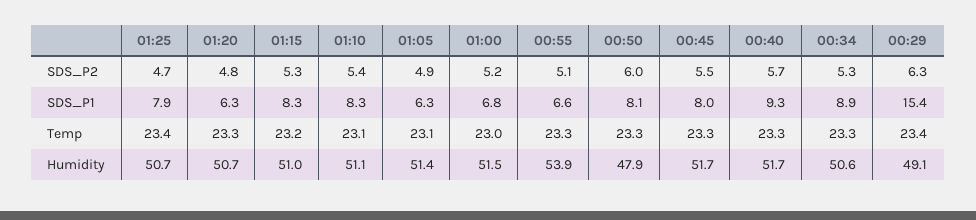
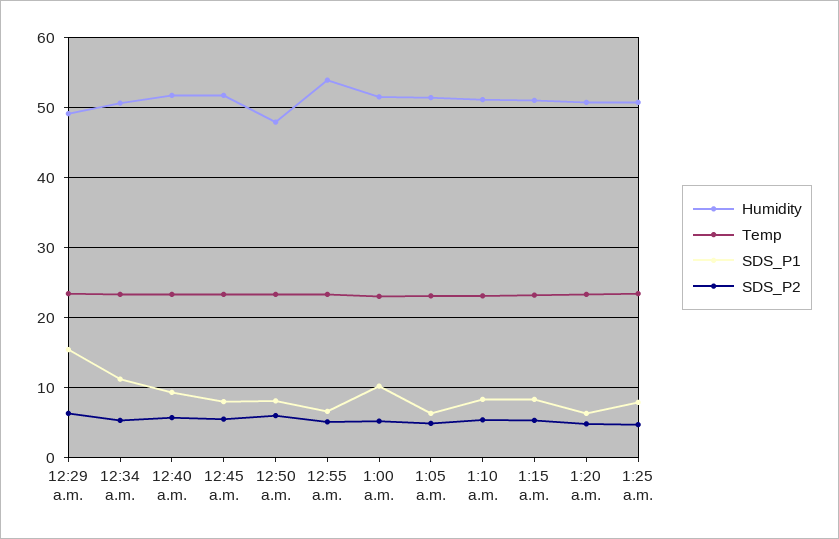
  {
    "SDS_P2": {
      "01:25": 4.7,
      "01:20": 4.8,
      "01:15": 5.3,
      "01:10": 5.4,
      "01:05": 4.9,
      "01:00": 5.2,
      "00:55": 5.1,
      "00:50": 6,
      "00:45": 5.5,
      "00:40": 5.7,
      "00:34": 5.3,
      "00:29": 6.3
    },
    "SDS_P1": {
      "01:25": 7.9,
      "01:20": 6.3,
      "01:15": 8.3,
      "01:10": 8.3,
      "01:05": 6.3,
-     "01:00": 6.8,
+     "01:00": 10,
      "00:55": 6.6,
      "00:50": 8.1,
      "00:45": 8,
      "00:40": 9.3,
-     "00:34": 8.9,
+     "00:34": 11,
      "00:29": 15.4
    },
    "Temp": {
      "01:25": 23.4,
      "01:20": 23.3,
      "01:15": 23.2,
      "01:10": 23.1,
      "01:05": 23.1,
      "01:00": 23,
      "00:55": 23.3,
      "00:50": 23.3,
      "00:45": 23.3,
      "00:40": 23.3,
      "00:34": 23.3,
      "00:29": 23.4
    },
    "Humidity": {
      "01:25": 50.7,
      "01:20": 50.7,
      "01:15": 51,
      "01:10": 51.1,
      "01:05": 51.4,
      "01:00": 51.5,
      "00:55": 53.9,
      "00:50": 47.9,
      "00:45": 51.7,
      "00:40": 51.7,
      "00:34": 50.6,
      "00:29": 49.1
    }
  }

